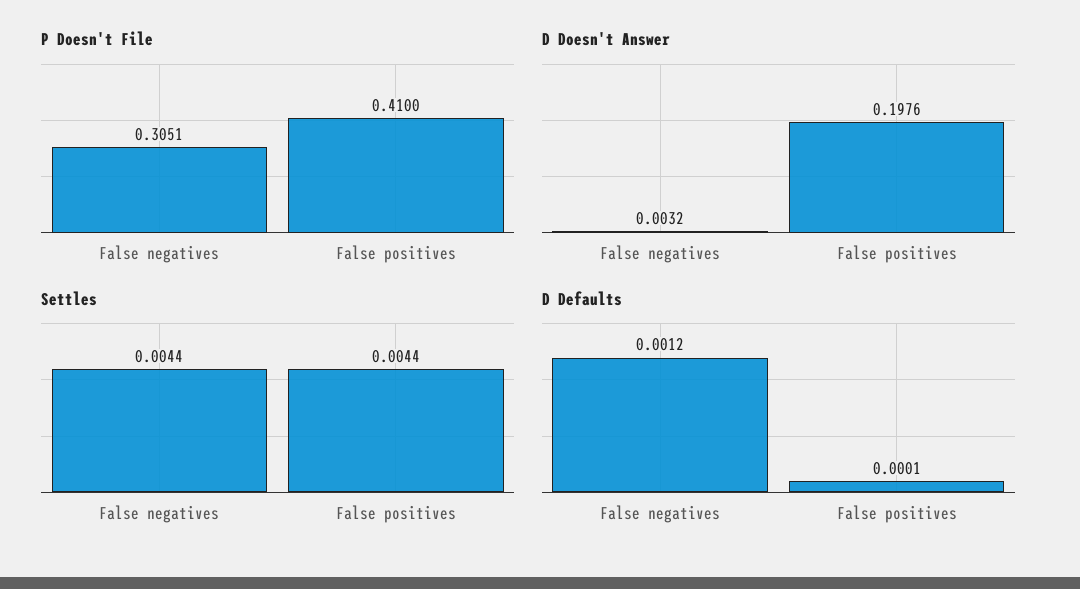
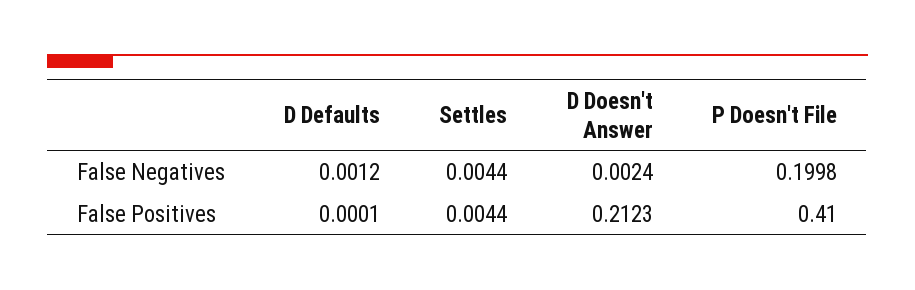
  {
    "P Doesn't File": {
-     "False negatives": 0.3051,
+     "False negatives": 0.1998,
      "False positives": 0.41
    },
    "D Doesn't Answer": {
-     "False negatives": 0.0032,
+     "False negatives": 0.0024,
-     "False positives": 0.1976
+     "False positives": 0.2123
    },
    "Settles": {
      "False negatives": 0.0044,
      "False positives": 0.0044
    },
    "D Defaults": {
      "False negatives": 0.0012,
      "False positives": 0.0001
    }
  }

